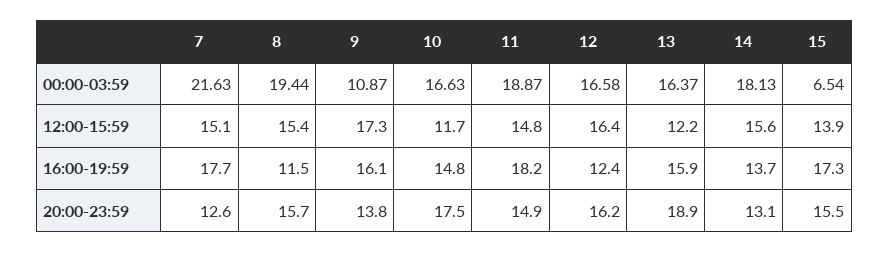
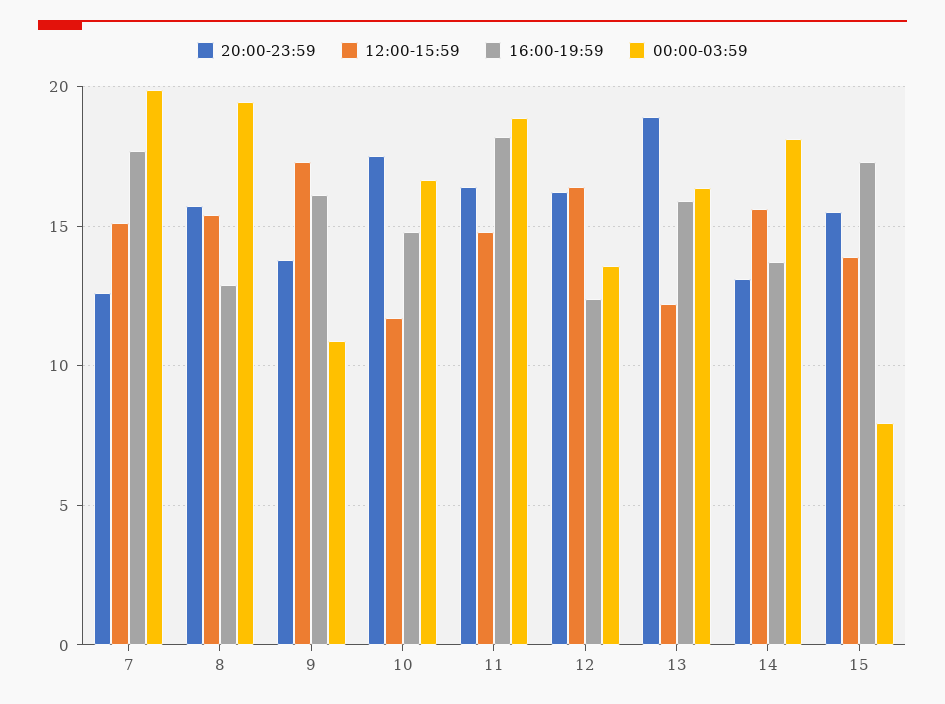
  {
    "00:00-03:59": {
-     "7": 21.63,
+     "7": 20,
      "8": 19.44,
      "9": 10.87,
      "10": 16.63,
      "11": 18.87,
-     "12": 16.58,
+     "12": 13.5,
      "13": 16.37,
      "14": 18.13,
-     "15": 6.54
+     "15": 8
    },
    "12:00-15:59": {
      "7": 15.1,
      "8": 15.4,
      "9": 17.3,
      "10": 11.7,
      "11": 14.8,
      "12": 16.4,
      "13": 12.2,
      "14": 15.6,
      "15": 13.9
    },
    "16:00-19:59": {
      "7": 17.7,
-     "8": 11.5,
+     "8": 13,
      "9": 16.1,
      "10": 14.8,
      "11": 18.2,
      "12": 12.4,
      "13": 15.9,
      "14": 13.7,
      "15": 17.3
    },
    "20:00-23:59": {
      "7": 12.6,
      "8": 15.7,
      "9": 13.8,
      "10": 17.5,
-     "11": 14.9,
+     "11": 16.5,
      "12": 16.2,
      "13": 18.9,
      "14": 13.1,
      "15": 15.5
    }
  }

